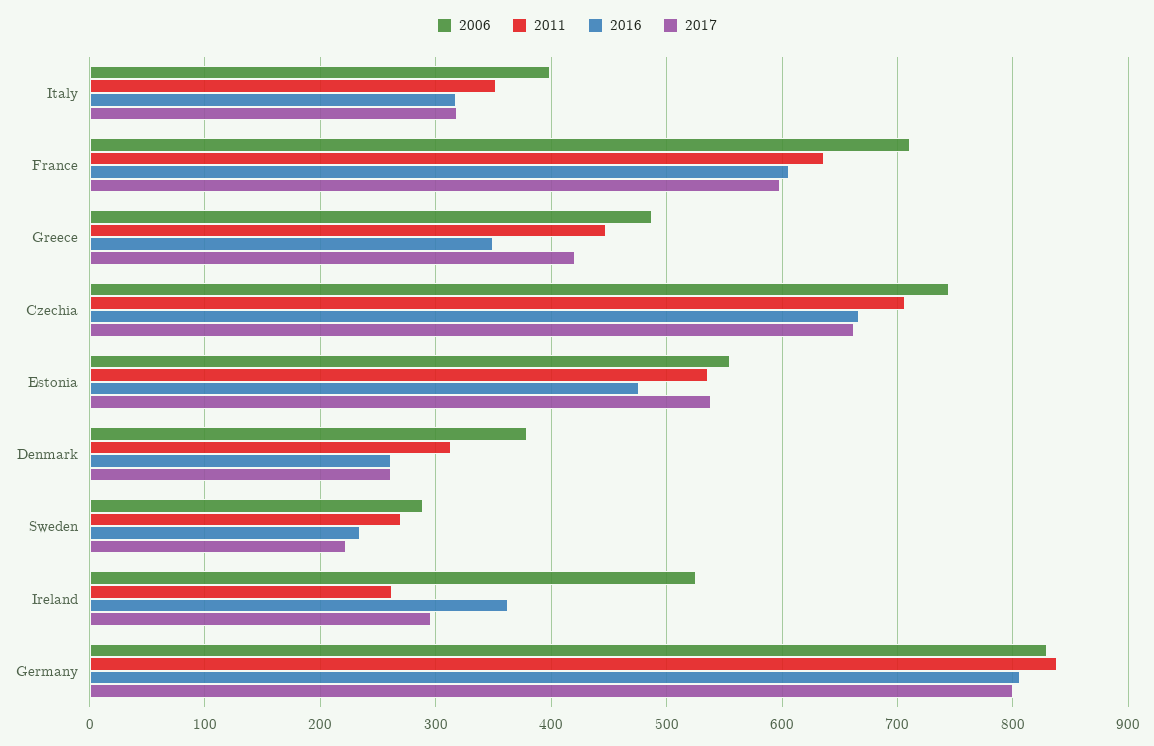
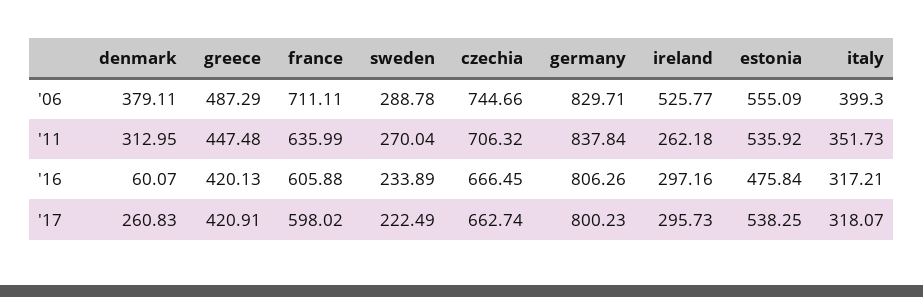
  {
    "2006": {
      "Italy": 399.3,
      "France": 711.11,
      "Greece": 487.29,
      "Czechia": 744.66,
      "Estonia": 555.09,
      "Denmark": 379.11,
      "Sweden": 288.78,
      "Ireland": 525.77,
      "Germany": 829.71
    },
    "2011": {
      "Italy": 351.73,
      "France": 635.99,
      "Greece": 447.48,
      "Czechia": 706.32,
      "Estonia": 535.92,
      "Denmark": 312.95,
      "Sweden": 270.04,
      "Ireland": 262.18,
      "Germany": 837.84
    },
    "2016": {
      "Italy": 317.21,
      "France": 605.88,
-     "Greece": 350,
+     "Greece": 420.13,
      "Czechia": 666.45,
      "Estonia": 475.84,
-     "Denmark": 260,
+     "Denmark": 60.07,
      "Sweden": 233.89,
-     "Ireland": 360,
+     "Ireland": 297.16,
      "Germany": 806.26
    },
    "2017": {
      "Italy": 318.07,
      "France": 598.02,
      "Greece": 420.91,
      "Czechia": 662.74,
      "Estonia": 538.25,
      "Denmark": 260.83,
      "Sweden": 222.49,
      "Ireland": 295.73,
      "Germany": 800.23
    }
  }

